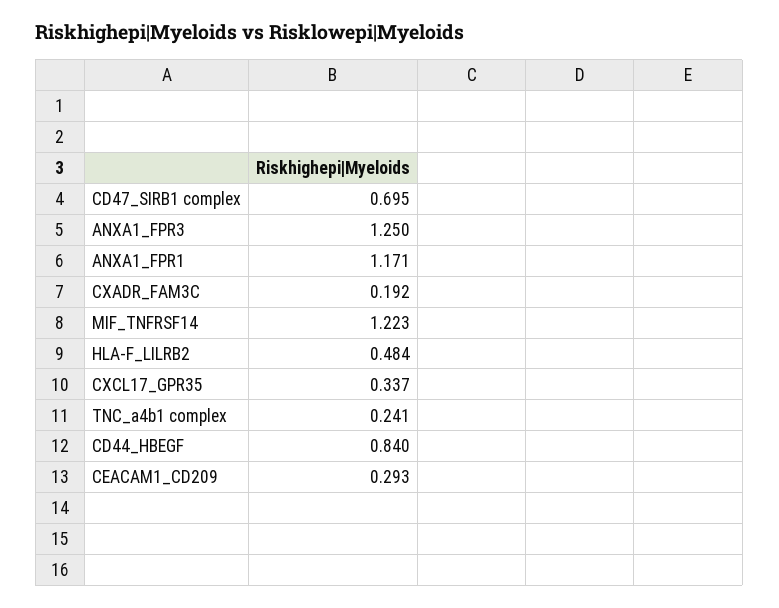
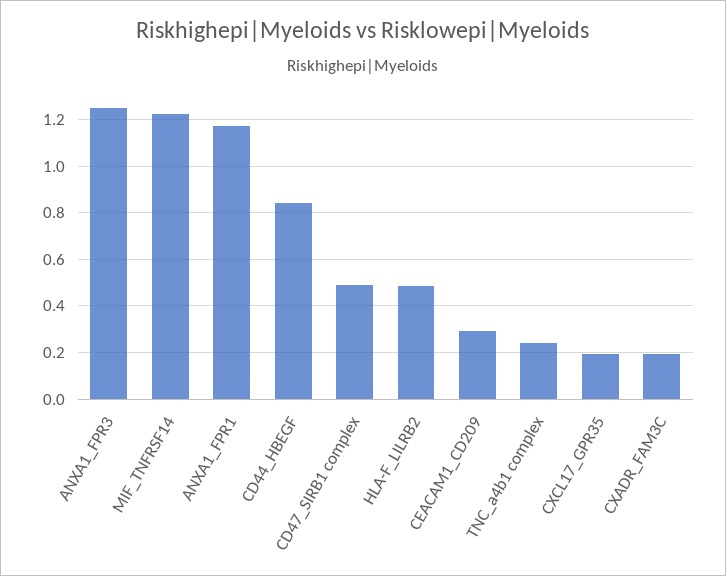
  {
-   "CD47_SIRB1 complex": 0.695,
+   "CD47_SIRB1 complex": 0.5,
    "ANXA1_FPR3": 1.25,
    "ANXA1_FPR1": 1.171,
    "CXADR_FAM3C": 0.192,
    "MIF_TNFRSF14": 1.223,
    "HLA-F_LILRB2": 0.484,
-   "CXCL17_GPR35": 0.337,
+   "CXCL17_GPR35": 0.2,
    "TNC_a4b1 complex": 0.241,
    "CD44_HBEGF": 0.84,
    "CEACAM1_CD209": 0.293
  }

